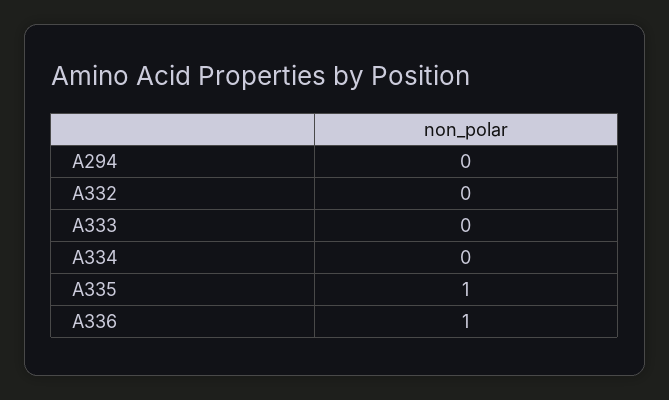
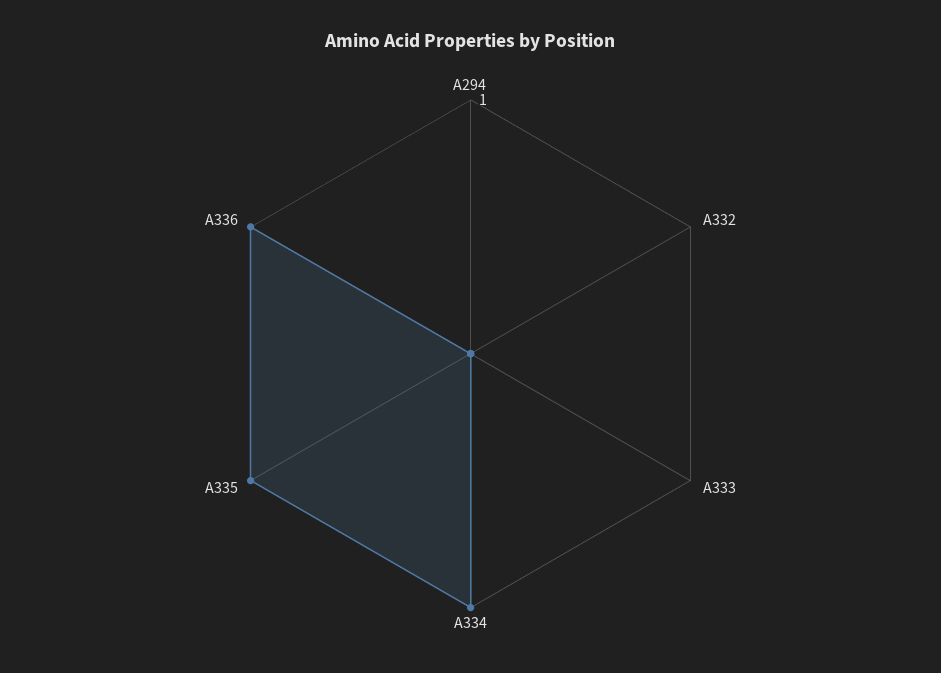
  {
    "A294": 0,
    "A332": 0,
    "A333": 0,
-   "A334": 0,
+   "A334": 1,
    "A335": 1,
    "A336": 1
  }

